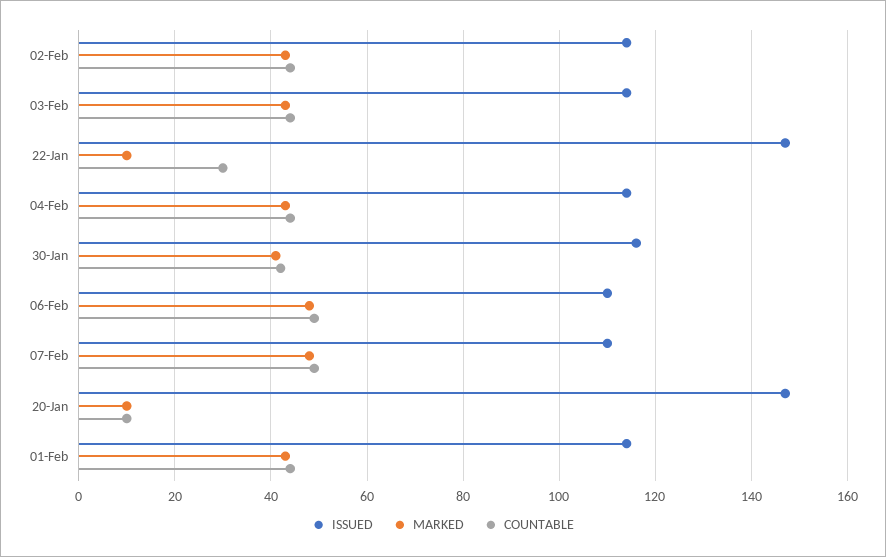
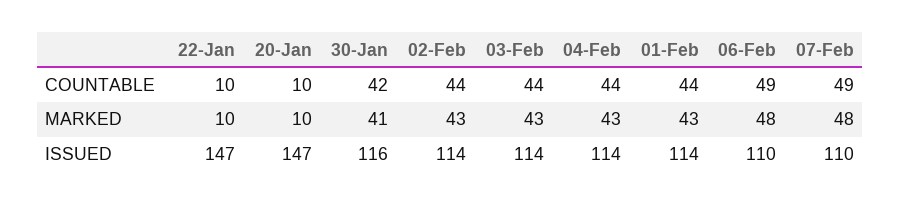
  {
    "ISSUED": {
      "02-Feb": 114,
      "03-Feb": 114,
      "22-Jan": 147,
      "04-Feb": 114,
      "30-Jan": 116,
      "06-Feb": 110,
      "07-Feb": 110,
      "20-Jan": 147,
      "01-Feb": 114
    },
    "MARKED": {
      "02-Feb": 43,
      "03-Feb": 43,
      "22-Jan": 10,
      "04-Feb": 43,
      "30-Jan": 41,
      "06-Feb": 48,
      "07-Feb": 48,
      "20-Jan": 10,
      "01-Feb": 43
    },
    "COUNTABLE": {
      "02-Feb": 44,
      "03-Feb": 44,
-     "22-Jan": 30,
+     "22-Jan": 10,
      "04-Feb": 44,
      "30-Jan": 42,
      "06-Feb": 49,
      "07-Feb": 49,
      "20-Jan": 10,
      "01-Feb": 44
    }
  }

